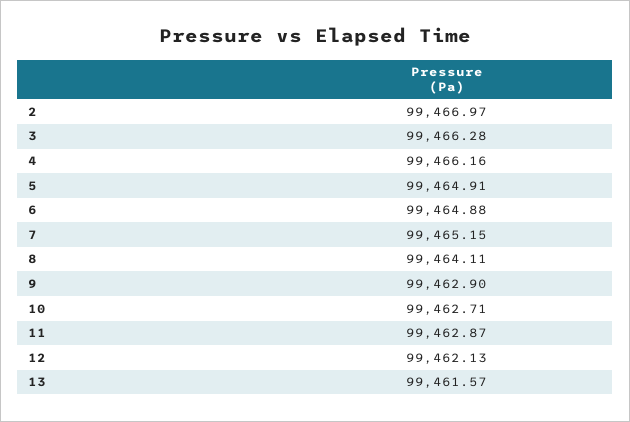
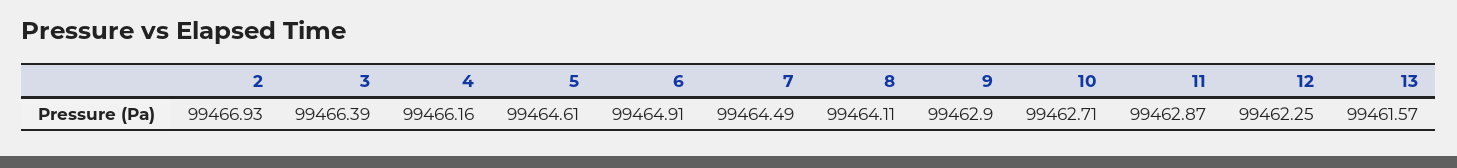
  {
-   "2": 99466.97,
+   "2": 99466.93,
-   "3": 99466.28,
+   "3": 99466.39,
    "4": 99466.16,
-   "5": 99464.91,
+   "5": 99464.61,
-   "6": 99464.88,
+   "6": 99464.91,
-   "7": 99465.15,
+   "7": 99464.49,
    "8": 99464.11,
    "9": 99462.9,
    "10": 99462.71,
    "11": 99462.87,
-   "12": 99462.13,
+   "12": 99462.25,
    "13": 99461.57
  }

